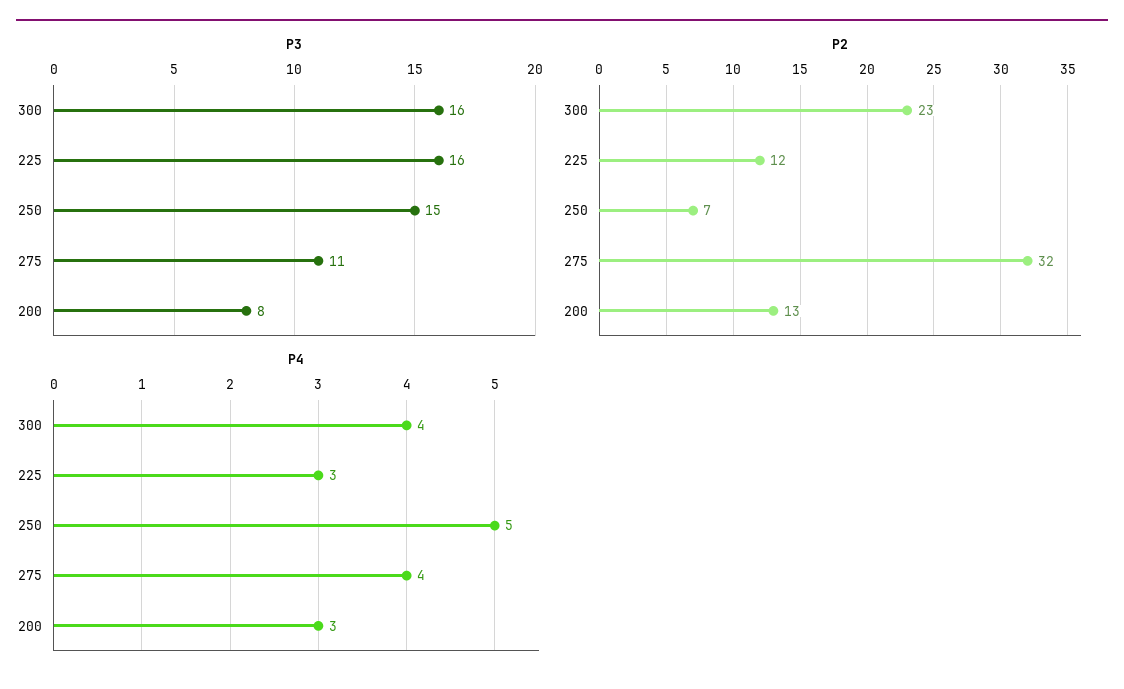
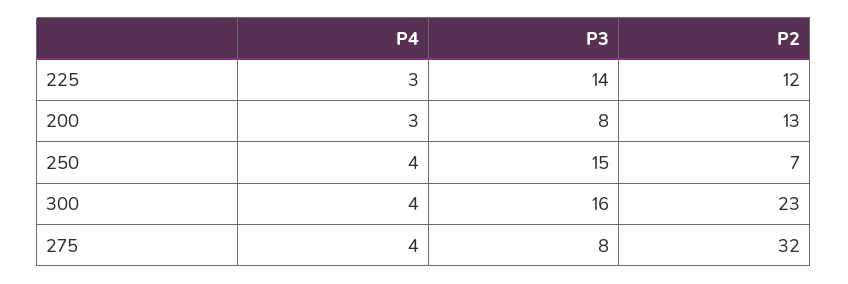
  {
    "P3": {
      "300": 16,
-     "225": 16,
+     "225": 14,
      "250": 15,
-     "275": 11,
+     "275": 8,
      "200": 8
    },
    "P2": {
      "300": 23,
      "225": 12,
      "250": 7,
      "275": 32,
      "200": 13
    },
    "P4": {
      "300": 4,
      "225": 3,
-     "250": 5,
+     "250": 4,
      "275": 4,
      "200": 3
    }
  }

